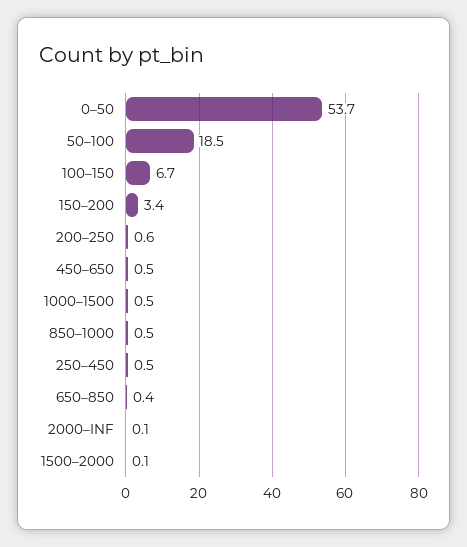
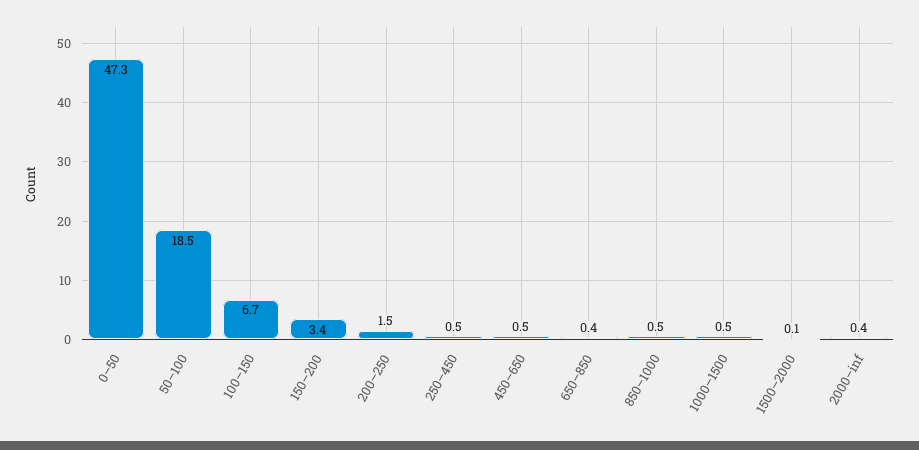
  {
-   "0–50": 53.7,
+   "0–50": 47.3,
    "50–100": 18.5,
    "100–150": 6.7,
    "150–200": 3.4,
-   "200–250": 0.6,
+   "200–250": 1.5,
    "450–650": 0.5,
    "1000–1500": 0.5,
    "850–1000": 0.5,
    "250–450": 0.5,
    "650–850": 0.4,
-   "2000–INF": 0.1,
+   "2000–INF": 0.4,
    "1500–2000": 0.1
  }

